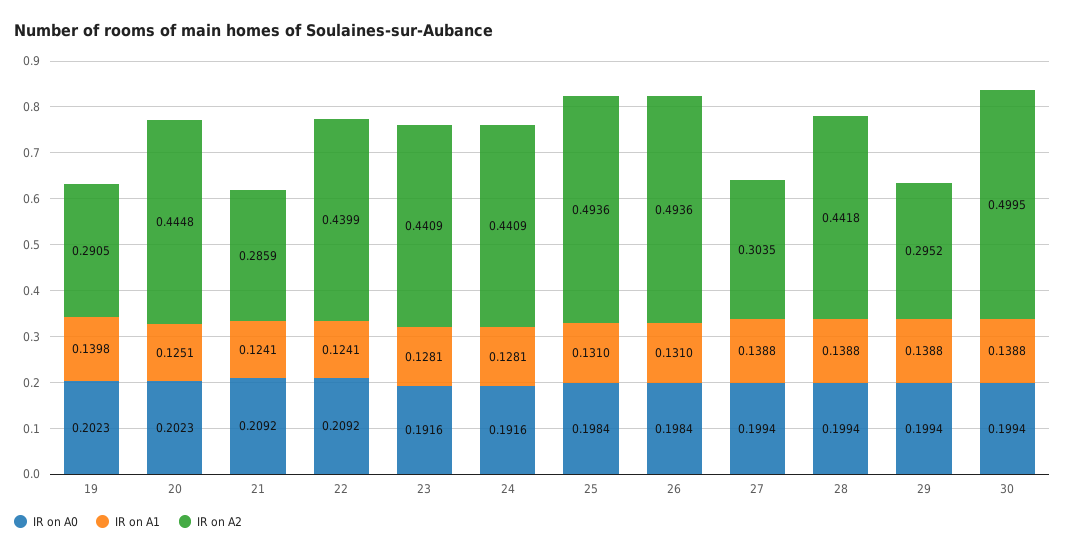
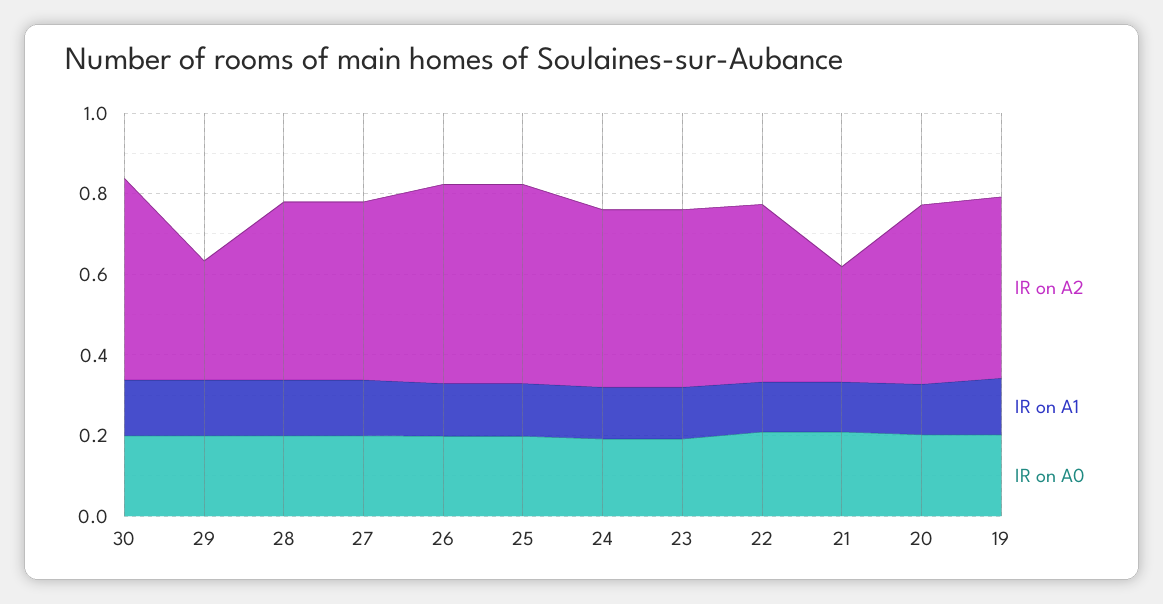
  {
    "IR on A0": {
      "19": 0.2023,
      "20": 0.2023,
      "21": 0.2092,
      "22": 0.2092,
      "23": 0.1916,
      "24": 0.1916,
      "25": 0.1984,
      "26": 0.1984,
      "27": 0.1994,
      "28": 0.1994,
      "29": 0.1994,
      "30": 0.1994
    },
    "IR on A1": {
      "19": 0.1398,
      "20": 0.1251,
      "21": 0.1241,
      "22": 0.1241,
      "23": 0.1281,
      "24": 0.1281,
      "25": 0.131,
      "26": 0.131,
      "27": 0.1388,
      "28": 0.1388,
      "29": 0.1388,
      "30": 0.1388
    },
    "IR on A2": {
-     "19": 0.2905,
+     "19": 0.45,
      "20": 0.4448,
      "21": 0.2859,
      "22": 0.4399,
      "23": 0.4409,
      "24": 0.4409,
      "25": 0.4936,
      "26": 0.4936,
-     "27": 0.3035,
+     "27": 0.45,
      "28": 0.4418,
      "29": 0.2952,
      "30": 0.4995
    }
  }

